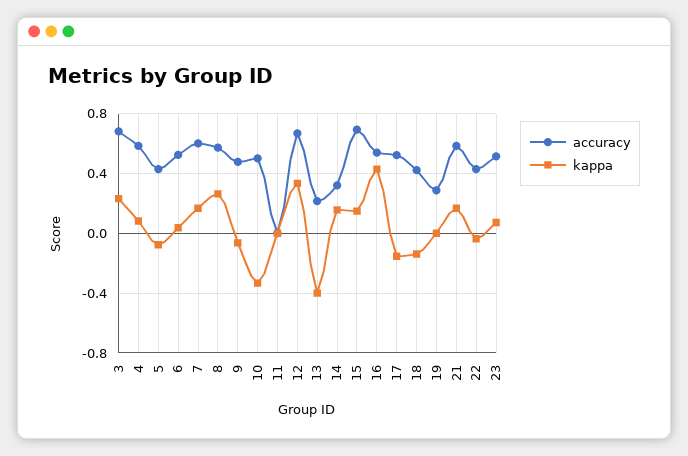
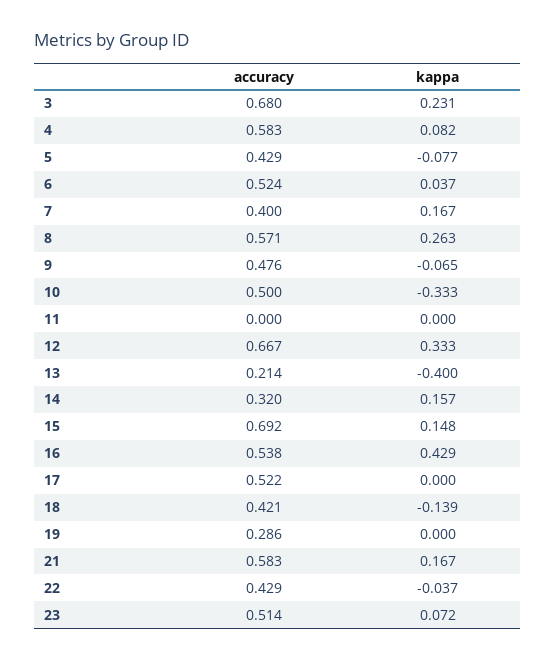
  {
    "accuracy": {
      "3": 0.68,
      "4": 0.583,
      "5": 0.429,
      "6": 0.524,
-     "7": 0.6,
+     "7": 0.4,
      "8": 0.571,
      "9": 0.476,
      "10": 0.5,
      "11": 0,
      "12": 0.667,
      "13": 0.214,
      "14": 0.32,
      "15": 0.692,
      "16": 0.538,
      "17": 0.522,
      "18": 0.421,
      "19": 0.286,
      "21": 0.583,
      "22": 0.429,
      "23": 0.514
    },
    "kappa": {
      "3": 0.231,
      "4": 0.082,
      "5": -0.077,
      "6": 0.037,
      "7": 0.167,
      "8": 0.263,
      "9": -0.065,
      "10": -0.333,
      "11": 0,
      "12": 0.333,
      "13": -0.4,
      "14": 0.157,
      "15": 0.148,
      "16": 0.429,
-     "17": -0.15,
+     "17": 0,
      "18": -0.139,
      "19": 0,
      "21": 0.167,
      "22": -0.037,
      "23": 0.072
    }
  }

